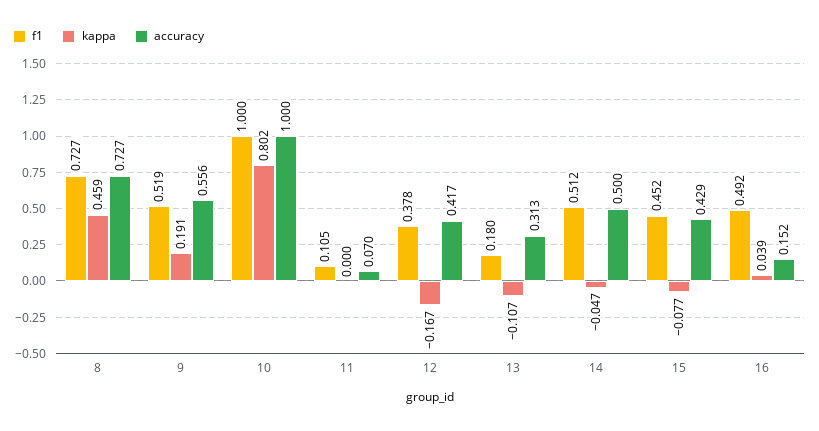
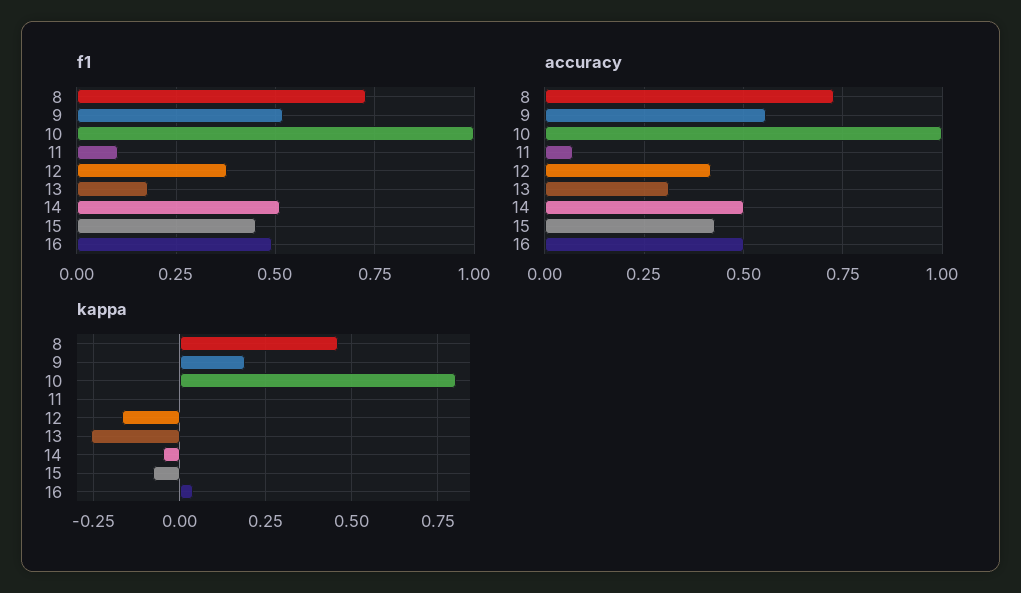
  {
    "f1": {
      "8": 0.727,
      "9": 0.519,
      "10": 1,
      "11": 0.105,
      "12": 0.378,
      "13": 0.18,
      "14": 0.512,
      "15": 0.452,
      "16": 0.492
    },
    "kappa": {
      "8": 0.459,
      "9": 0.191,
      "10": 0.802,
      "11": 0,
      "12": -0.167,
-     "13": -0.107,
+     "13": -0.25,
      "14": -0.047,
      "15": -0.077,
      "16": 0.039
    },
    "accuracy": {
      "8": 0.727,
      "9": 0.556,
      "10": 1,
      "11": 0.07,
      "12": 0.417,
      "13": 0.313,
      "14": 0.5,
      "15": 0.429,
-     "16": 0.152
+     "16": 0.5
    }
  }

